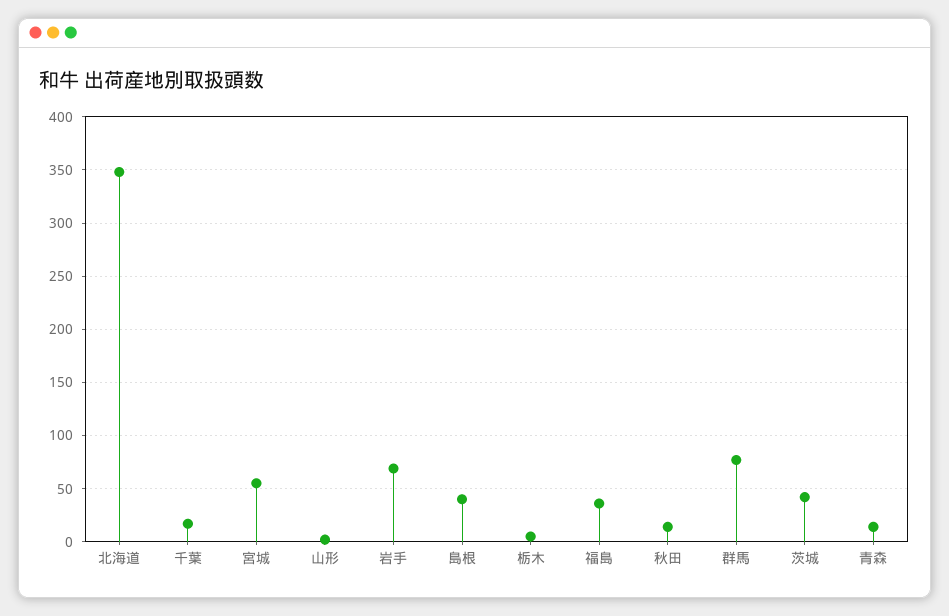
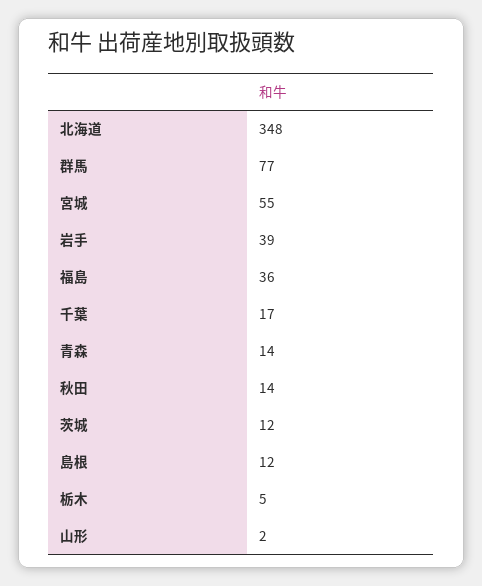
  {
    "北海道": 348,
    "千葉": 17,
    "宮城": 55,
    "山形": 2,
-   "岩手": 70,
+   "岩手": 39,
-   "島根": 40,
+   "島根": 12,
    "栃木": 5,
    "福島": 36,
    "秋田": 14,
    "群馬": 77,
-   "茨城": 40,
+   "茨城": 12,
    "青森": 14
  }

